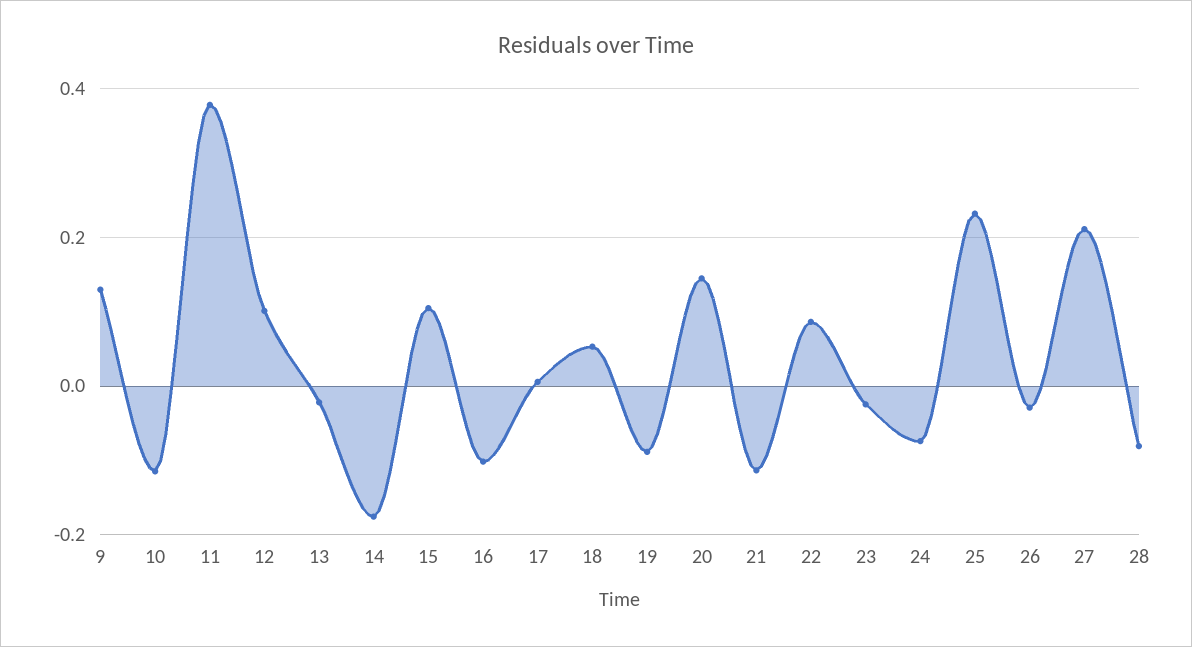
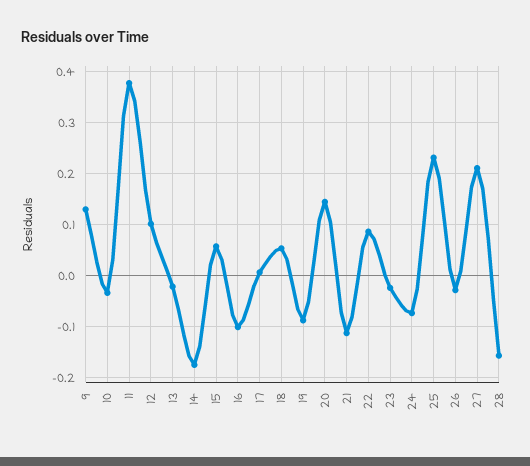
  {
    "9": 0.12,
-   "10": -0.12,
+   "10": -0.04,
    "11": 0.38,
    "12": 0.1,
    "13": -0.02,
    "14": -0.18,
-   "15": 0.1,
+   "15": 0.06,
    "16": -0.1,
    "17": 0,
    "18": 0.06,
    "19": -0.08,
    "20": 0.14,
    "21": -0.12,
    "22": 0.08,
    "23": -0.02,
    "24": -0.08,
    "25": 0.24,
    "26": -0.02,
    "27": 0.22,
-   "28": -0.08
+   "28": -0.16
  }

